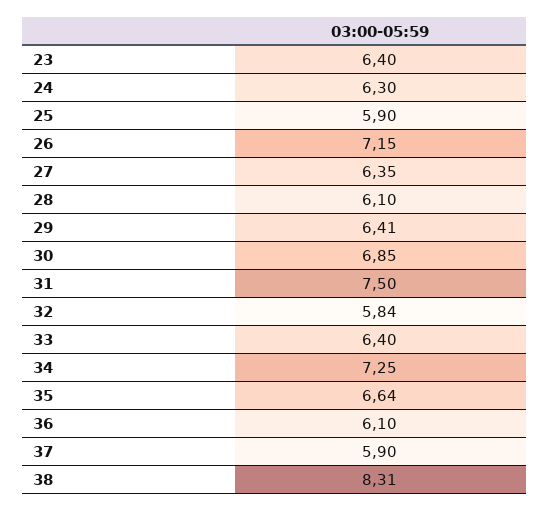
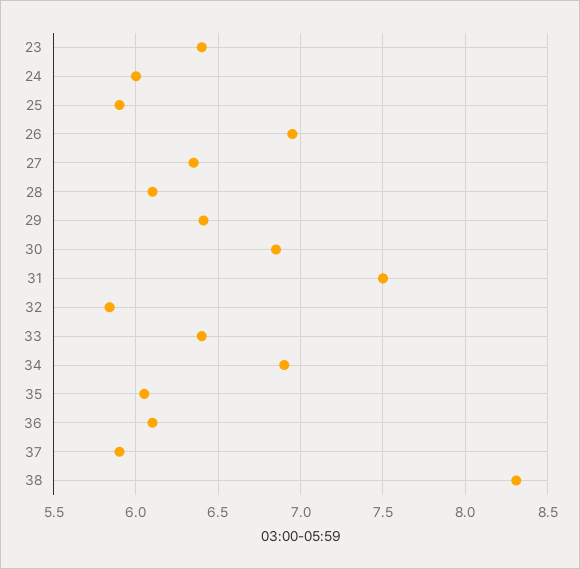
  {
    "23": 6.4,
-   "24": 6.3,
+   "24": 6,
    "25": 5.9,
-   "26": 7.15,
+   "26": 6.95,
    "27": 6.35,
    "28": 6.1,
    "29": 6.41,
    "30": 6.85,
    "31": 7.5,
    "32": 5.84,
    "33": 6.4,
-   "34": 7.25,
+   "34": 6.9,
-   "35": 6.64,
+   "35": 6.05,
    "36": 6.1,
    "37": 5.9,
    "38": 8.31
  }

